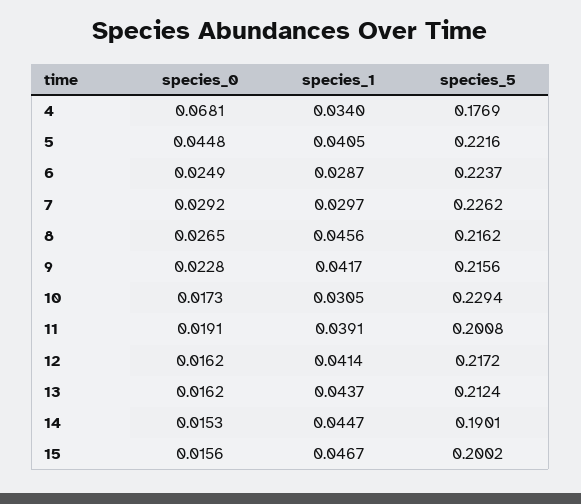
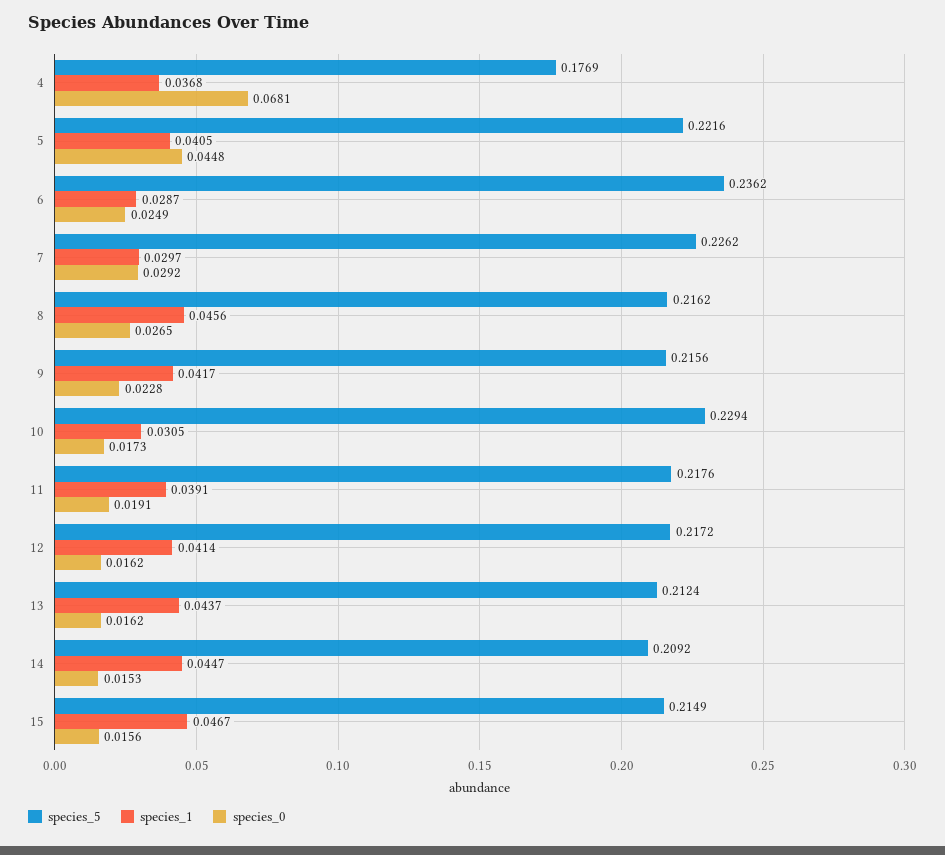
  {
    "species_0": {
      "4": 0.0681,
      "5": 0.0448,
      "6": 0.0249,
      "7": 0.0292,
      "8": 0.0265,
      "9": 0.0228,
      "10": 0.0173,
      "11": 0.0191,
      "12": 0.0162,
      "13": 0.0162,
      "14": 0.0153,
      "15": 0.0156
    },
    "species_1": {
-     "4": 0.034,
+     "4": 0.0368,
      "5": 0.0405,
      "6": 0.0287,
      "7": 0.0297,
      "8": 0.0456,
      "9": 0.0417,
      "10": 0.0305,
      "11": 0.0391,
      "12": 0.0414,
      "13": 0.0437,
      "14": 0.0447,
      "15": 0.0467
    },
    "species_5": {
      "4": 0.1769,
      "5": 0.2216,
-     "6": 0.2237,
+     "6": 0.2362,
      "7": 0.2262,
      "8": 0.2162,
      "9": 0.2156,
      "10": 0.2294,
-     "11": 0.2008,
+     "11": 0.2176,
      "12": 0.2172,
      "13": 0.2124,
-     "14": 0.1901,
+     "14": 0.2092,
-     "15": 0.2002
+     "15": 0.2149
    }
  }

